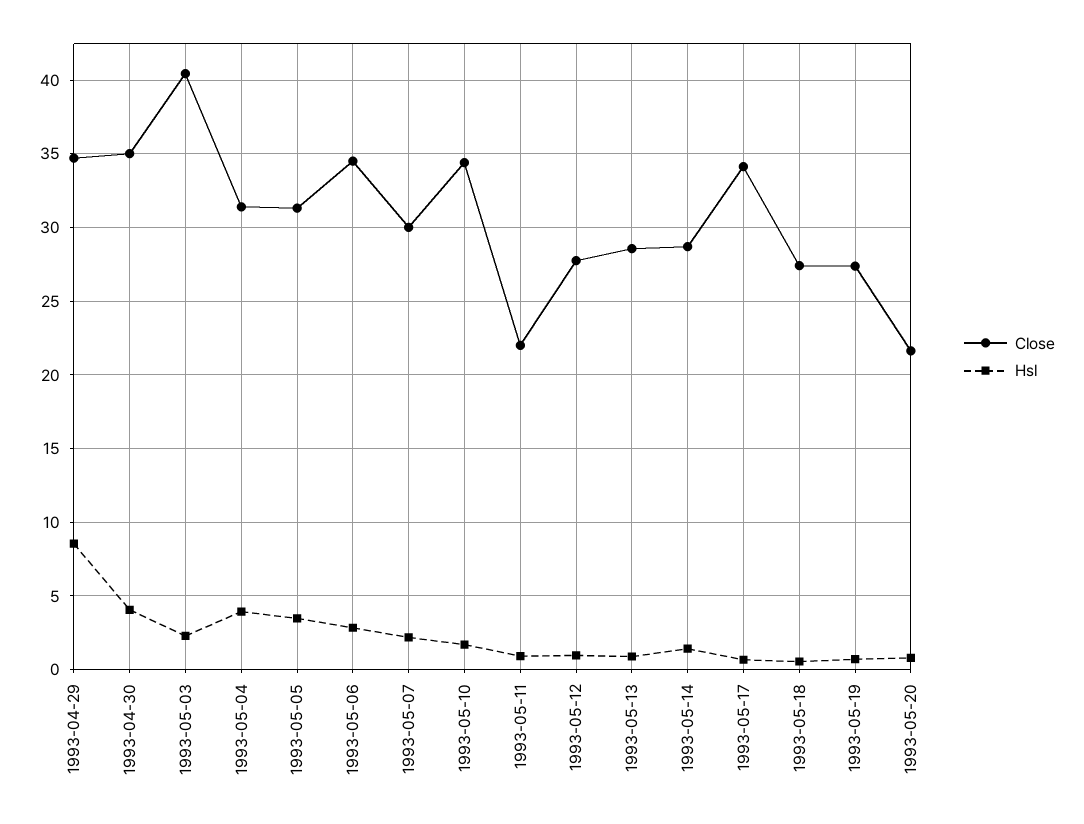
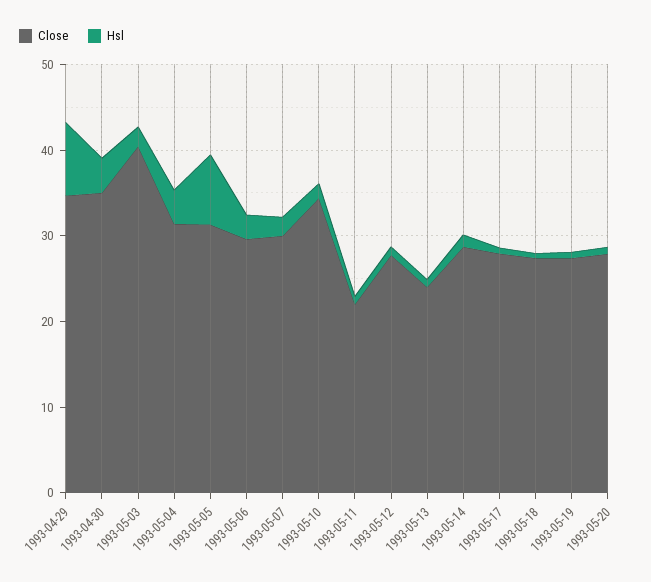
  {
    "Close": {
      "1993-04-29": 34.5,
      "1993-04-30": 35,
      "1993-05-03": 40.5,
      "1993-05-04": 31.5,
      "1993-05-05": 31.5,
-     "1993-05-06": 34.5,
+     "1993-05-06": 30,
      "1993-05-07": 30,
      "1993-05-10": 34.5,
      "1993-05-11": 22,
      "1993-05-12": 28,
-     "1993-05-13": 28.5,
+     "1993-05-13": 24,
      "1993-05-14": 28.5,
-     "1993-05-17": 34,
+     "1993-05-17": 28,
      "1993-05-18": 27.5,
      "1993-05-19": 27.5,
-     "1993-05-20": 21.5
+     "1993-05-20": 28
    },
    "Hsl": {
      "1993-04-29": 8.5,
      "1993-04-30": 4,
      "1993-05-03": 2.5,
      "1993-05-04": 4,
-     "1993-05-05": 3.5,
+     "1993-05-05": 8,
      "1993-05-06": 3,
      "1993-05-07": 2,
      "1993-05-10": 1.5,
      "1993-05-11": 1,
      "1993-05-12": 1,
      "1993-05-13": 1,
      "1993-05-14": 1.5,
      "1993-05-17": 0.5,
      "1993-05-18": 0.5,
      "1993-05-19": 0.5,
      "1993-05-20": 1
    }
  }

